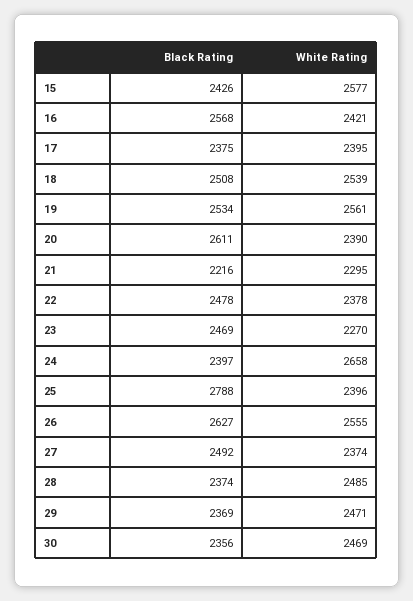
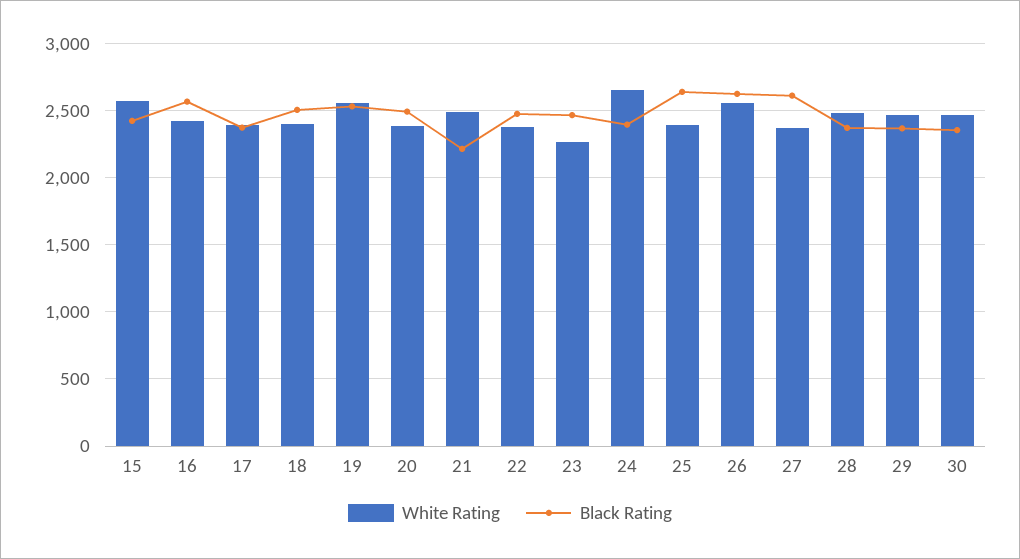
  {
    "Black Rating": {
      "15": 2426,
      "16": 2568,
      "17": 2375,
      "18": 2508,
      "19": 2534,
-     "20": 2611,
+     "20": 2500,
      "21": 2216,
      "22": 2478,
      "23": 2469,
      "24": 2397,
-     "25": 2788,
+     "25": 2650,
      "26": 2627,
-     "27": 2492,
+     "27": 2600,
      "28": 2374,
      "29": 2369,
      "30": 2356
    },
    "White Rating": {
      "15": 2577,
      "16": 2421,
      "17": 2395,
-     "18": 2539,
+     "18": 2400,
      "19": 2561,
      "20": 2390,
-     "21": 2295,
+     "21": 2500,
      "22": 2378,
      "23": 2270,
      "24": 2658,
      "25": 2396,
      "26": 2555,
      "27": 2374,
      "28": 2485,
      "29": 2471,
      "30": 2469
    }
  }

